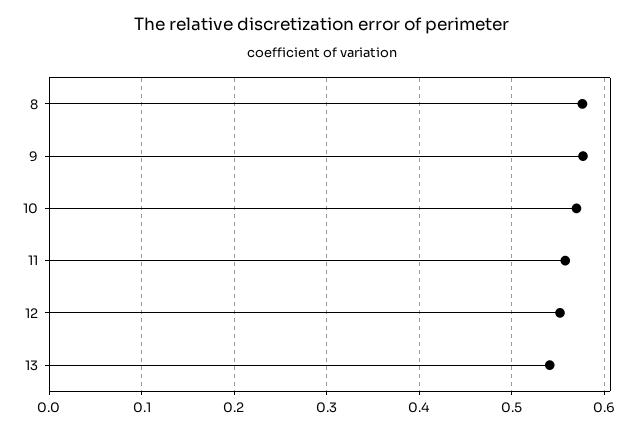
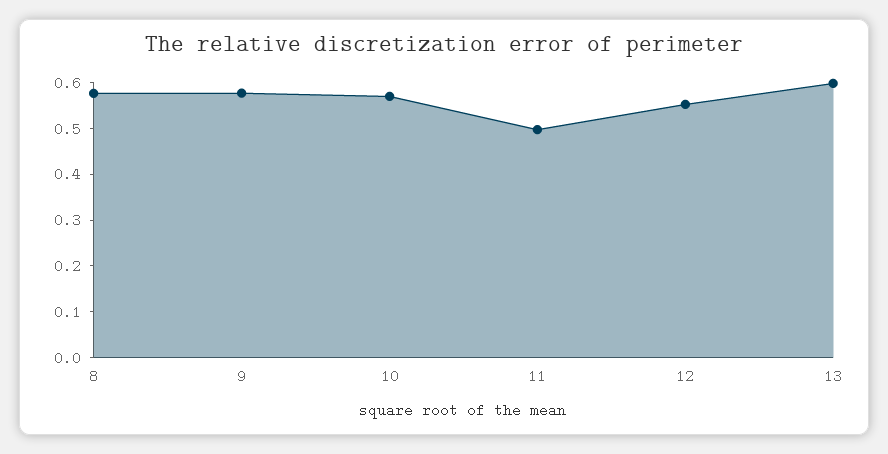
  {
    "8": 0.58,
    "9": 0.58,
    "10": 0.57,
-   "11": 0.56,
+   "11": 0.5,
    "12": 0.55,
-   "13": 0.54
+   "13": 0.6
  }

